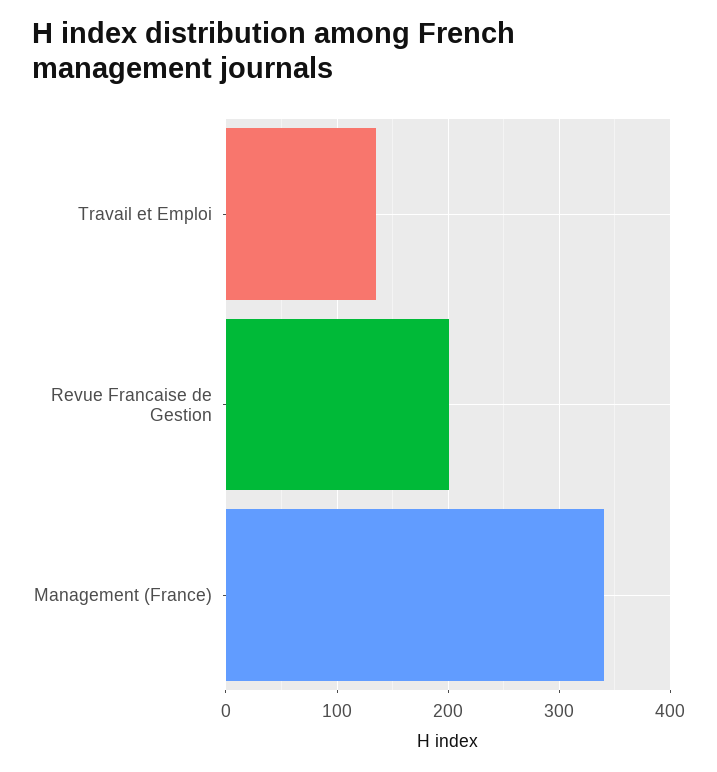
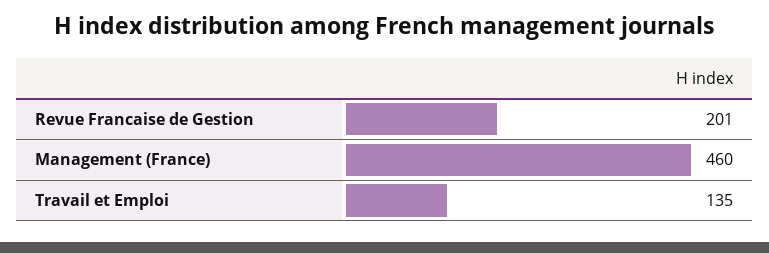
  {
    "Travail et Emploi": 135,
    "Revue Francaise de Gestion": 201,
-   "Management (France)": 340
+   "Management (France)": 460
  }

